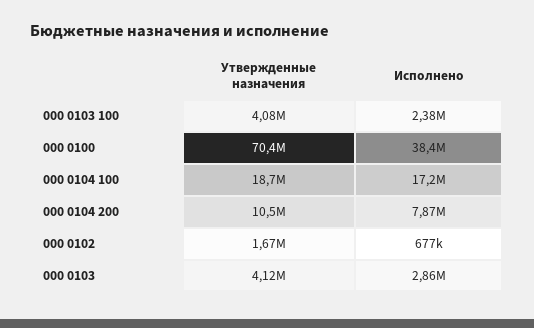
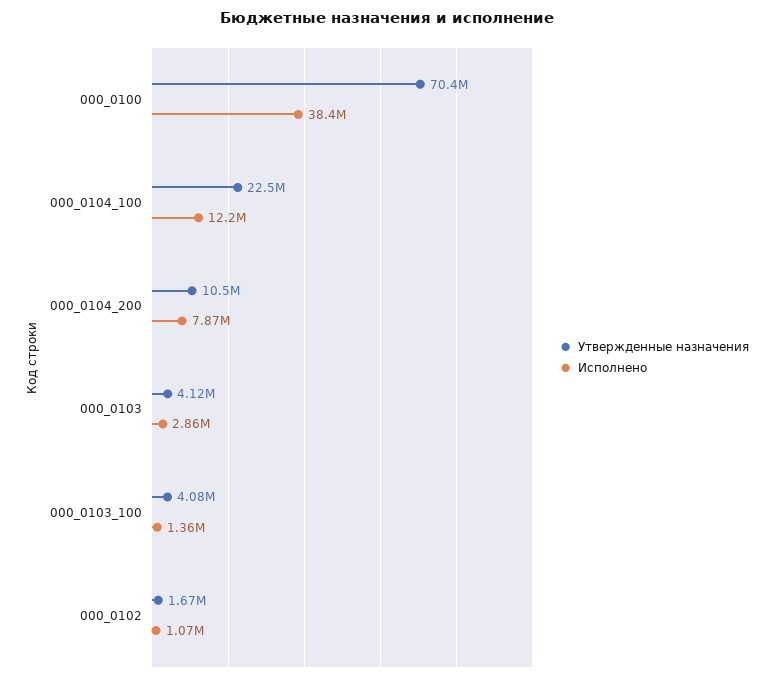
  {
    "Утвержденные назначения": {
      "000 0103 100": 4080000,
      "000 0100": 70400000,
-     "000 0104 100": 18700000,
+     "000 0104 100": 22500000,
      "000 0104 200": 10500000,
      "000 0102": 1670000,
      "000 0103": 4120000
    },
    "Исполнено": {
-     "000 0103 100": 2380000,
+     "000 0103 100": 1360000,
      "000 0100": 38400000,
-     "000 0104 100": 17200000,
+     "000 0104 100": 12200000,
      "000 0104 200": 7870000,
-     "000 0102": 677000,
+     "000 0102": 1070000,
      "000 0103": 2860000
    }
  }

